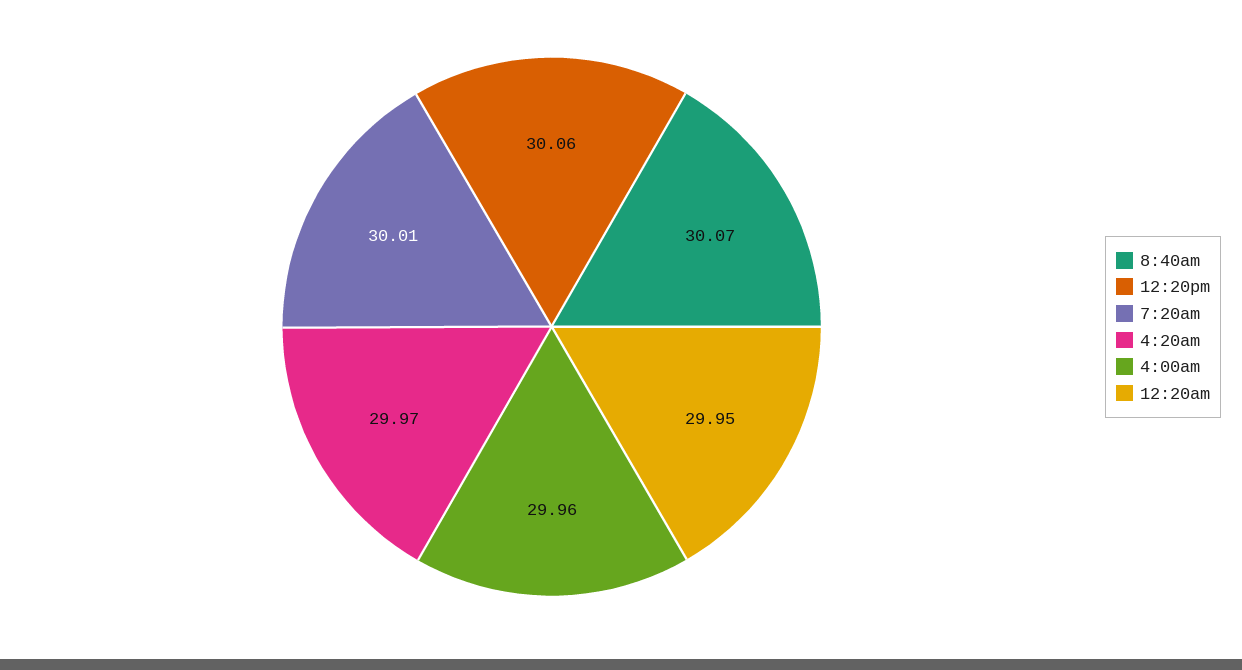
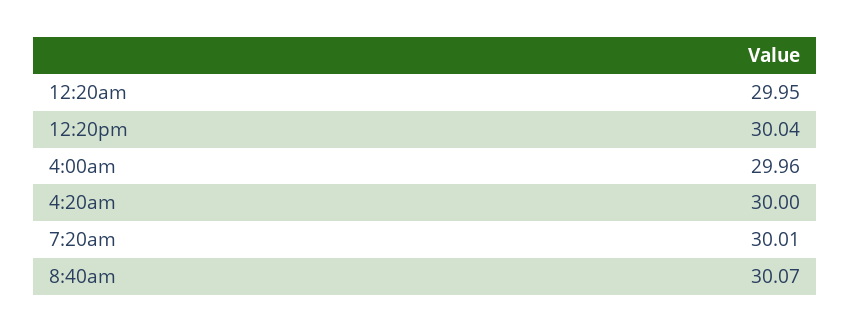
  {
    "8:40am": 30.07,
-   "12:20pm": 30.06,
+   "12:20pm": 30.04,
    "7:20am": 30.01,
-   "4:20am": 29.97,
+   "4:20am": 30,
    "4:00am": 29.96,
    "12:20am": 29.95
  }

